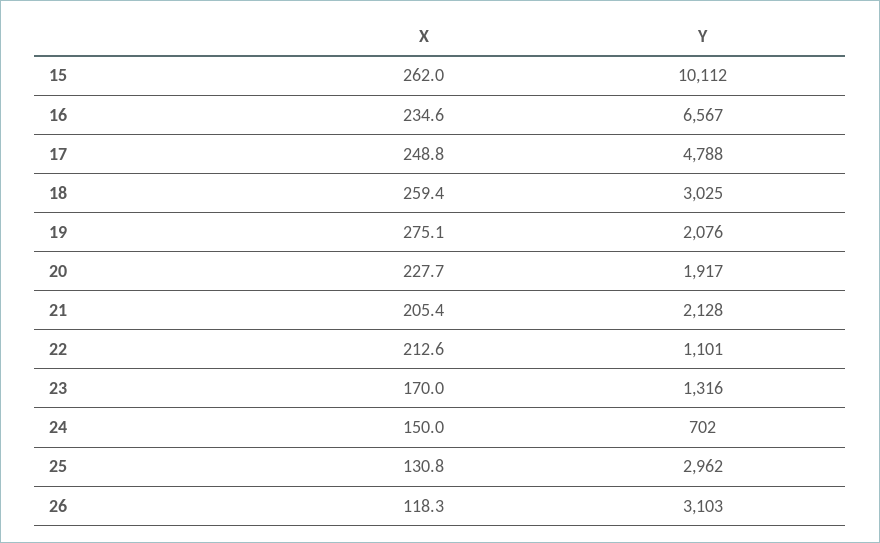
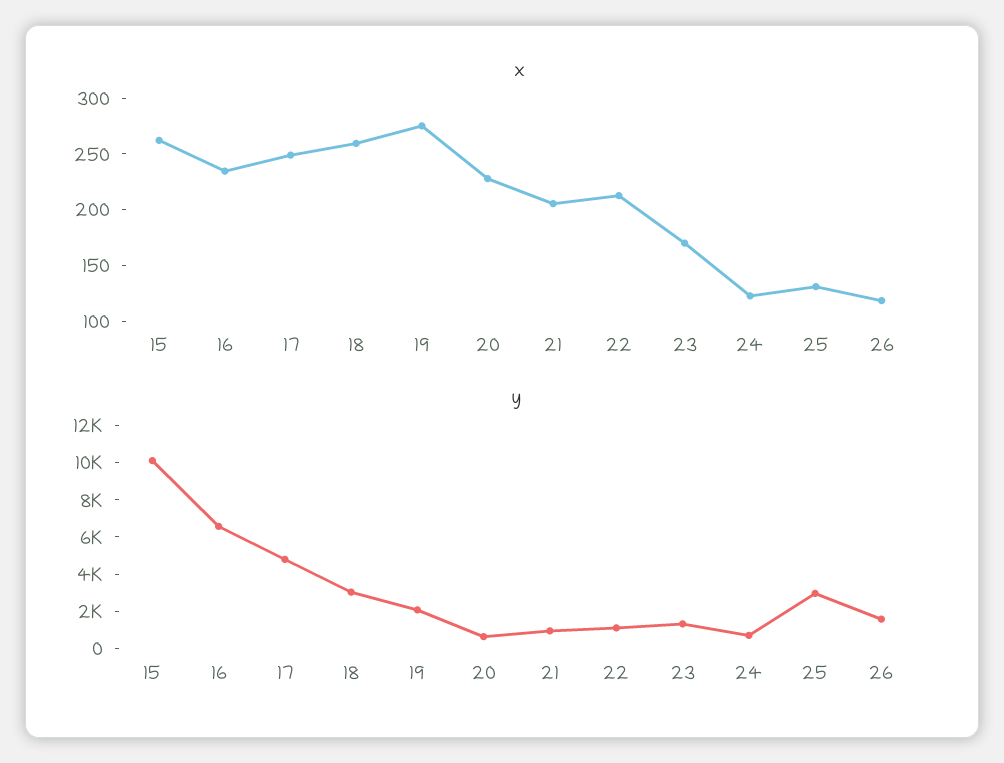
  {
    "X": {
      "15": 262,
      "16": 234.6,
      "17": 248.8,
      "18": 259.4,
      "19": 275.1,
      "20": 227.7,
      "21": 205.4,
      "22": 212.6,
      "23": 170,
-     "24": 150,
+     "24": 120,
      "25": 130.8,
      "26": 118.3
    },
    "Y": {
      "15": 10112,
      "16": 6567,
      "17": 4788,
      "18": 3025,
      "19": 2076,
-     "20": 1917,
+     "20": 500,
-     "21": 2128,
+     "21": 1000,
      "22": 1101,
      "23": 1316,
      "24": 702,
      "25": 2962,
-     "26": 3103
+     "26": 1500
    }
  }

